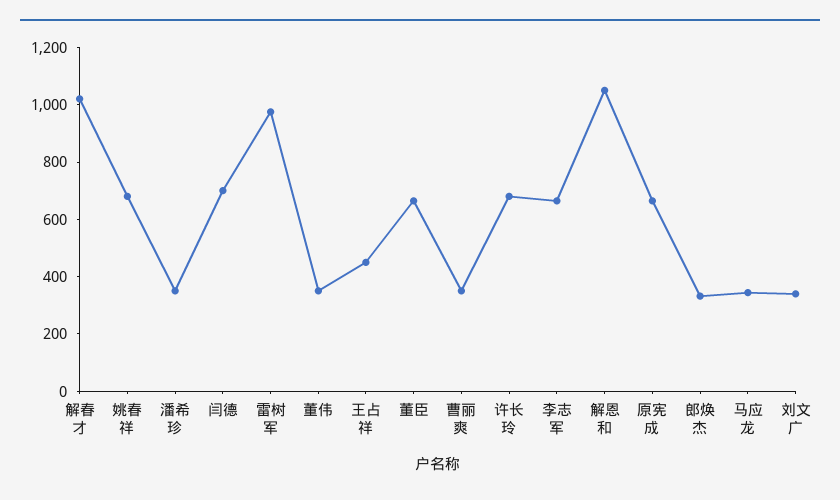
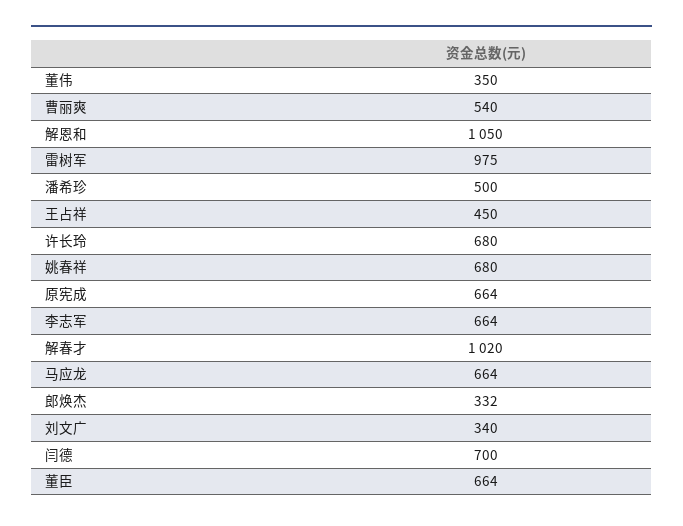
  {
    "解春才": 1020,
    "姚春祥": 680,
-   "潘希珍": 350,
+   "潘希珍": 500,
    "闫德": 700,
    "雷树军": 975,
    "董伟": 350,
    "王占祥": 450,
    "董臣": 664,
-   "曹丽爽": 350,
+   "曹丽爽": 540,
    "许长玲": 680,
    "李志军": 664,
    "解恩和": 1050,
    "原宪成": 664,
    "郎焕杰": 332,
-   "马应龙": 350,
+   "马应龙": 664,
    "刘文广": 340
  }

